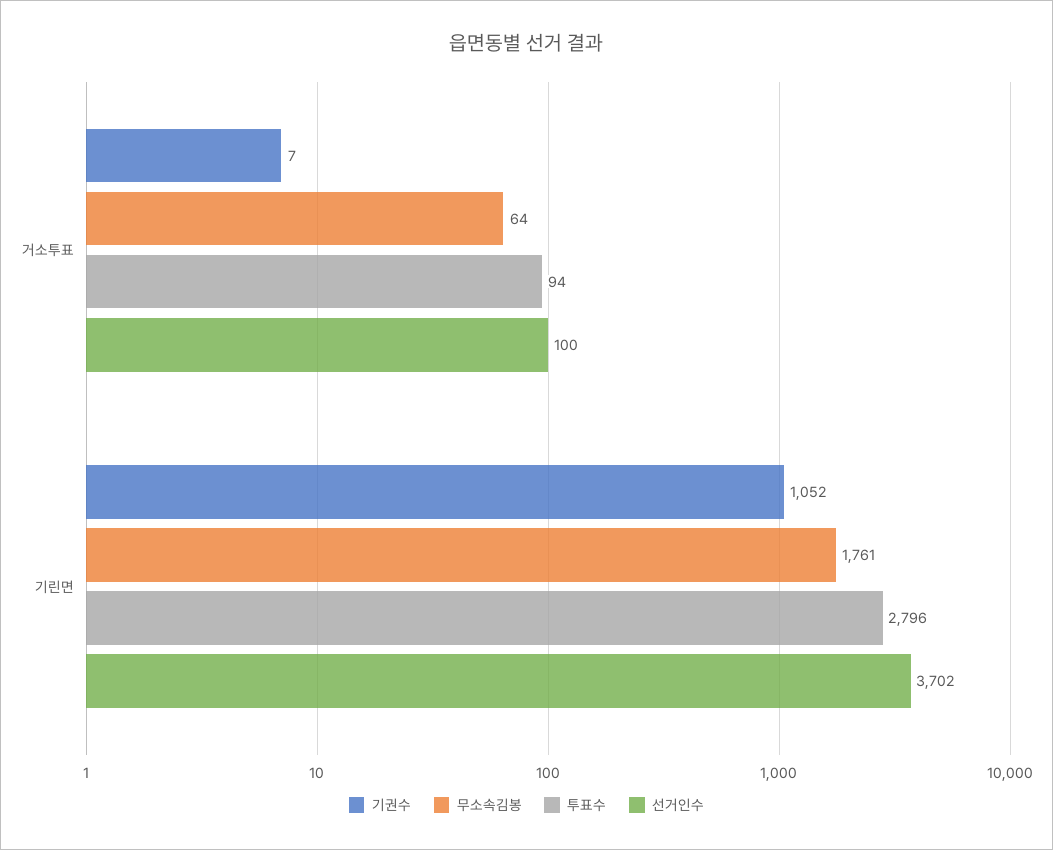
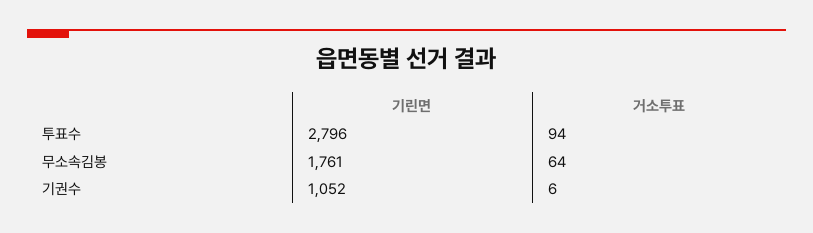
  {
    "기권수": {
-     "거소투표": 7,
+     "거소투표": 6,
      "기린면": 1052
    },
    "무소속김봉": {
      "거소투표": 64,
      "기린면": 1761
    },
    "투표수": {
      "거소투표": 94,
      "기린면": 2796
-   },
+   }
-   "선거인수": {
-     "거소투표": 100,
-     "기린면": 3702
-   }
  }

